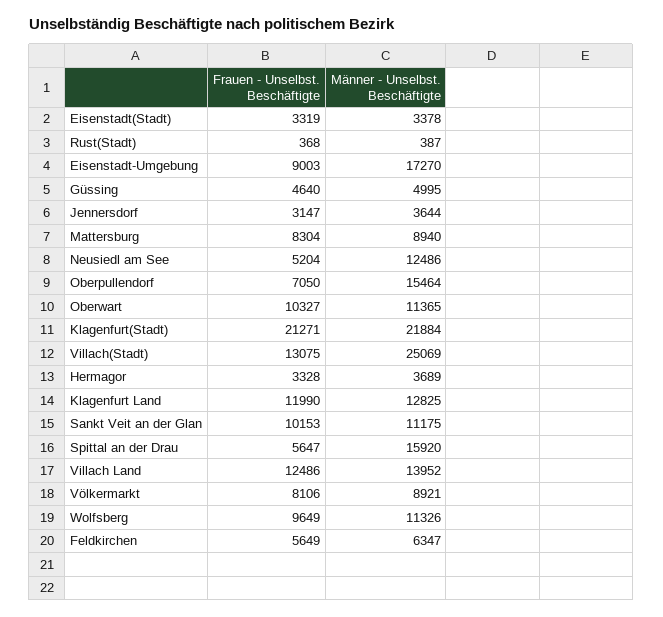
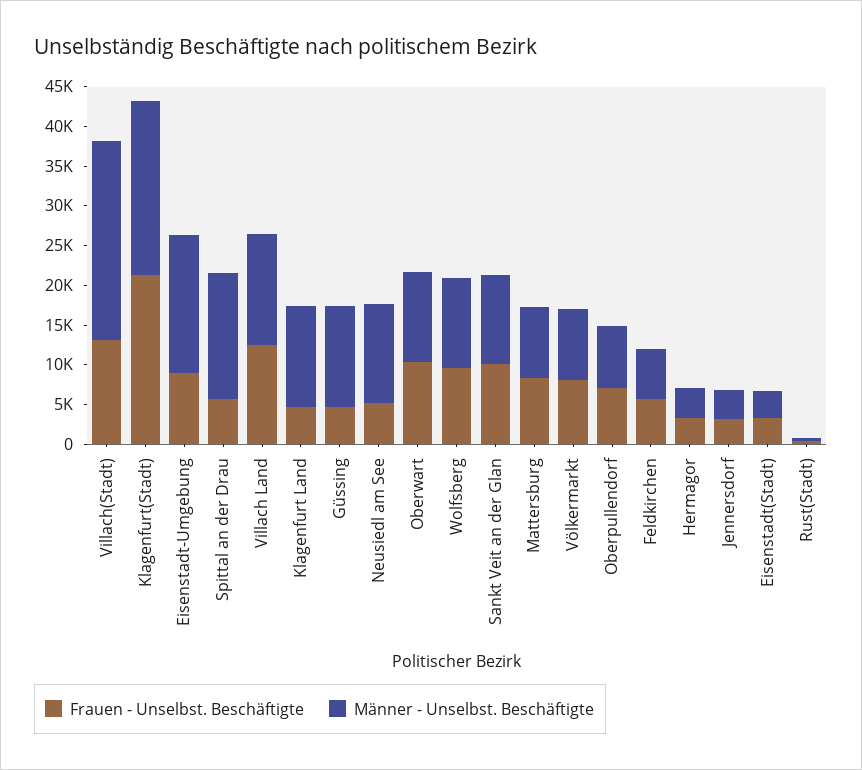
  {
    "Frauen - Unselbst. Beschäftigte": {
      "Eisenstadt(Stadt)": 3319,
      "Rust(Stadt)": 368,
      "Eisenstadt-Umgebung": 9003,
      "Güssing": 4640,
      "Jennersdorf": 3147,
      "Mattersburg": 8304,
      "Neusiedl am See": 5204,
      "Oberpullendorf": 7050,
      "Oberwart": 10327,
      "Klagenfurt(Stadt)": 21271,
      "Villach(Stadt)": 13075,
      "Hermagor": 3328,
-     "Klagenfurt Land": 11990,
+     "Klagenfurt Land": 5000,
      "Sankt Veit an der Glan": 10153,
      "Spittal an der Drau": 5647,
      "Villach Land": 12486,
      "Völkermarkt": 8106,
      "Wolfsberg": 9649,
      "Feldkirchen": 5649
    },
    "Männer - Unselbst. Beschäftigte": {
      "Eisenstadt(Stadt)": 3378,
      "Rust(Stadt)": 387,
      "Eisenstadt-Umgebung": 17270,
-     "Güssing": 4995,
+     "Güssing": 12500,
      "Jennersdorf": 3644,
      "Mattersburg": 8940,
      "Neusiedl am See": 12486,
-     "Oberpullendorf": 15464,
+     "Oberpullendorf": 7500,
      "Oberwart": 11365,
      "Klagenfurt(Stadt)": 21884,
      "Villach(Stadt)": 25069,
      "Hermagor": 3689,
      "Klagenfurt Land": 12825,
      "Sankt Veit an der Glan": 11175,
      "Spittal an der Drau": 15920,
      "Villach Land": 13952,
      "Völkermarkt": 8921,
      "Wolfsberg": 11326,
      "Feldkirchen": 6347
    }
  }

